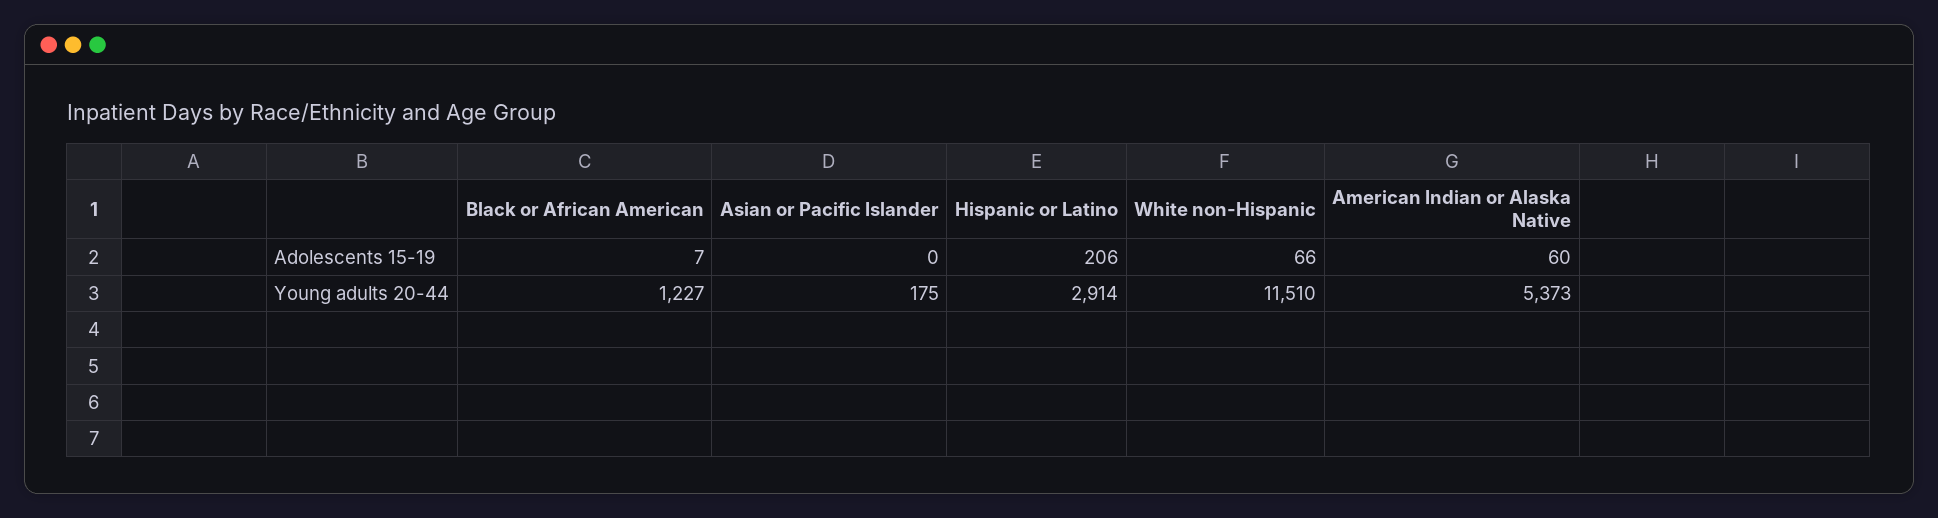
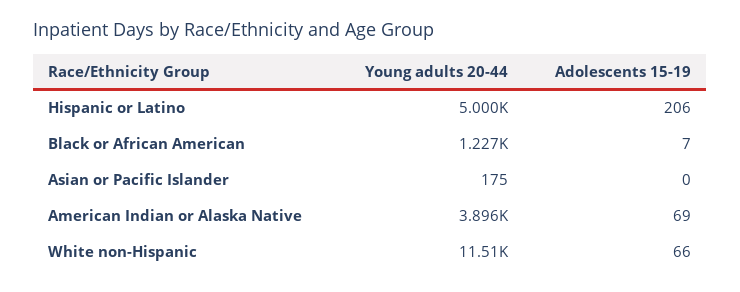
  {
    "Black or African American": {
      "Adolescents 15-19": 7,
      "Young adults 20-44": 1227
    },
    "Asian or Pacific Islander": {
      "Adolescents 15-19": 0,
      "Young adults 20-44": 175
    },
    "Hispanic or Latino": {
      "Adolescents 15-19": 206,
-     "Young adults 20-44": 2914
+     "Young adults 20-44": 5000
    },
    "White non-Hispanic": {
      "Adolescents 15-19": 66,
      "Young adults 20-44": 11510
    },
    "American Indian or Alaska Native": {
-     "Adolescents 15-19": 60,
+     "Adolescents 15-19": 69,
-     "Young adults 20-44": 5373
+     "Young adults 20-44": 3896
    }
  }

